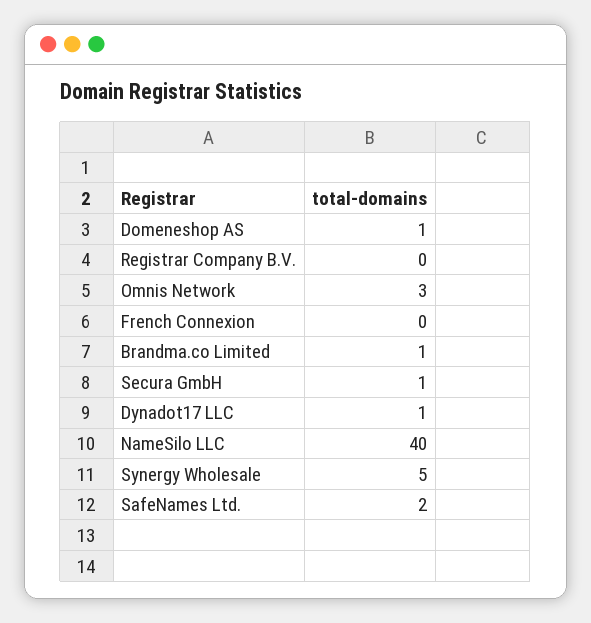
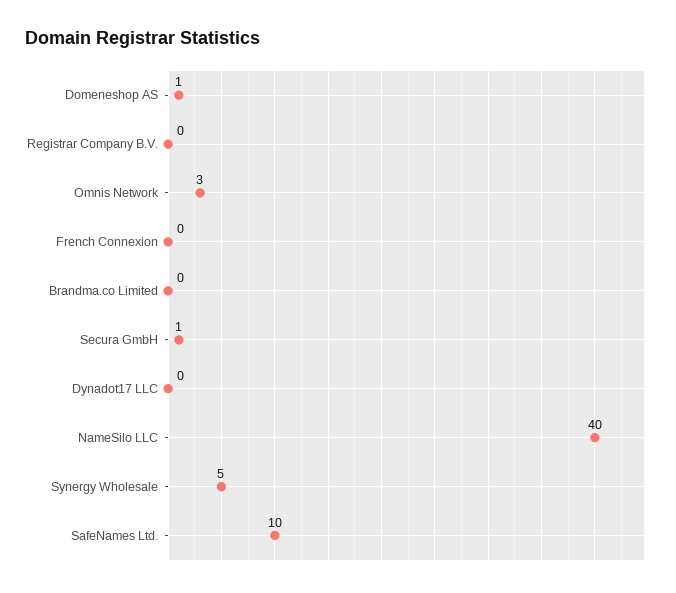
  {
    "Domeneshop AS": 1,
    "Registrar Company B.V.": 0,
    "Omnis Network": 3,
    "French Connexion": 0,
-   "Brandma.co Limited": 1,
+   "Brandma.co Limited": 0,
    "Secura GmbH": 1,
-   "Dynadot17 LLC": 1,
+   "Dynadot17 LLC": 0,
    "NameSilo LLC": 40,
    "Synergy Wholesale": 5,
-   "SafeNames Ltd.": 2
+   "SafeNames Ltd.": 10
  }

